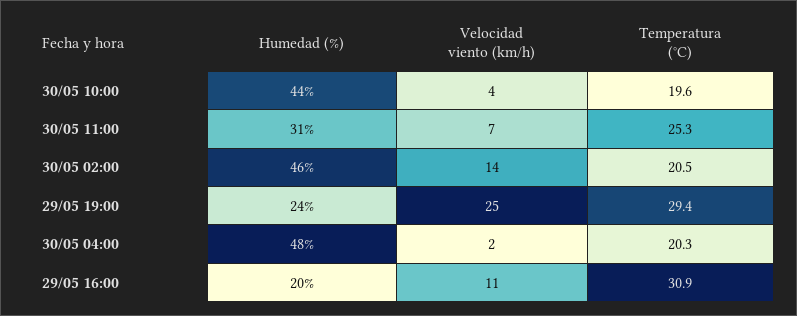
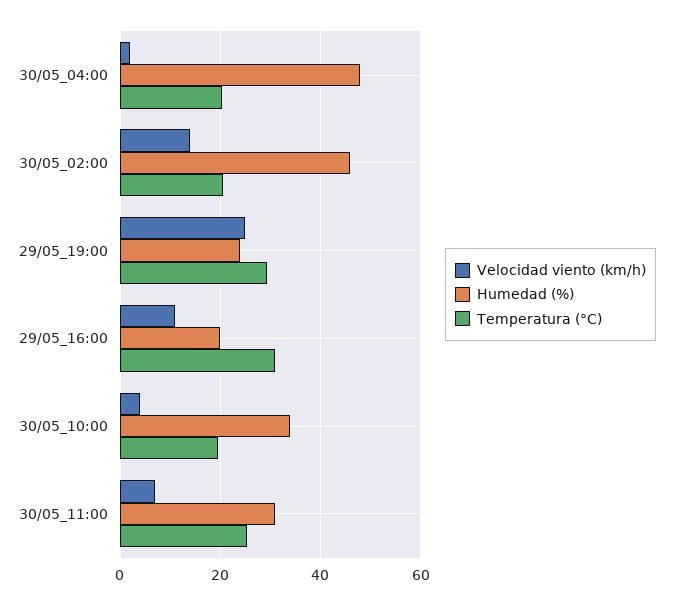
  {
    "Humedad (%)": {
-     "30/05 10:00": 44,
+     "30/05 10:00": 34,
      "30/05 11:00": 31,
      "30/05 02:00": 46,
      "29/05 19:00": 24,
      "30/05 04:00": 48,
      "29/05 16:00": 20
    },
    "Velocidad viento (km/h)": {
      "30/05 10:00": 4,
      "30/05 11:00": 7,
      "30/05 02:00": 14,
      "29/05 19:00": 25,
      "30/05 04:00": 2,
      "29/05 16:00": 11
    },
    "Temperatura (°C)": {
      "30/05 10:00": 19.6,
      "30/05 11:00": 25.3,
      "30/05 02:00": 20.5,
      "29/05 19:00": 29.4,
      "30/05 04:00": 20.3,
      "29/05 16:00": 30.9
    }
  }

